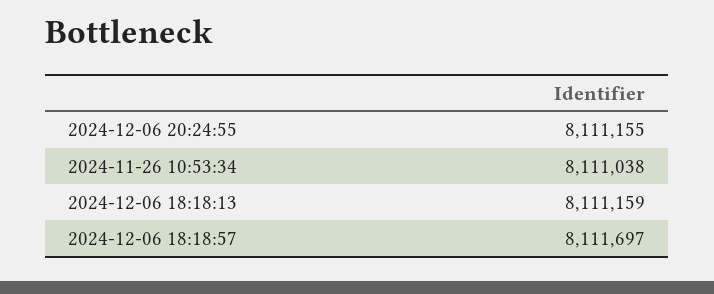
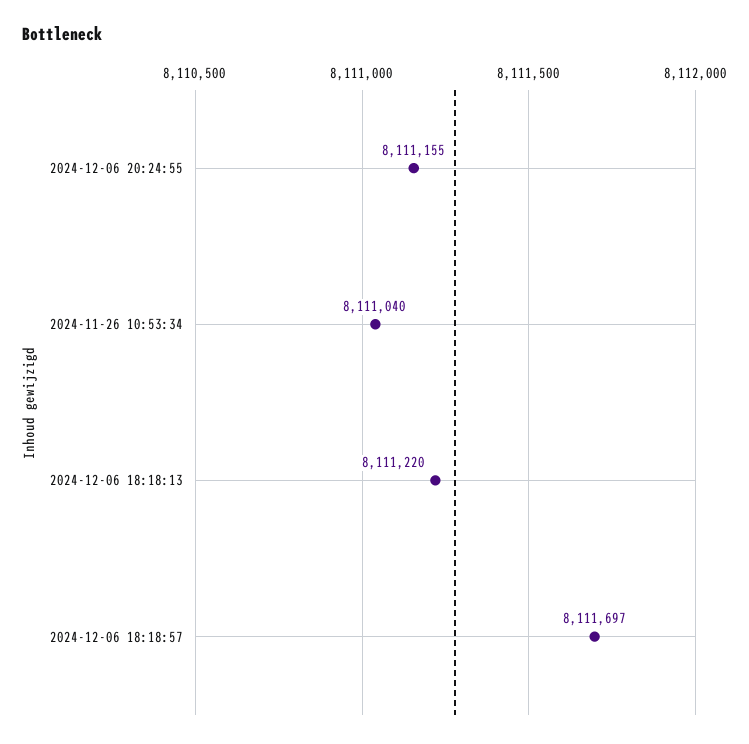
  {
    "2024-12-06 20:24:55": 8111155,
-   "2024-11-26 10:53:34": 8111038,
+   "2024-11-26 10:53:34": 8111040,
-   "2024-12-06 18:18:13": 8111159,
+   "2024-12-06 18:18:13": 8111220,
    "2024-12-06 18:18:57": 8111697
  }

